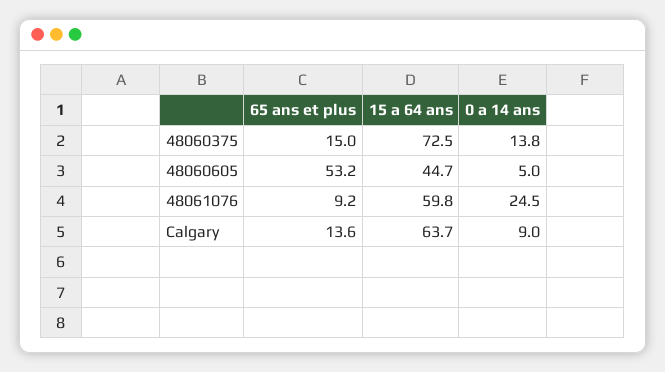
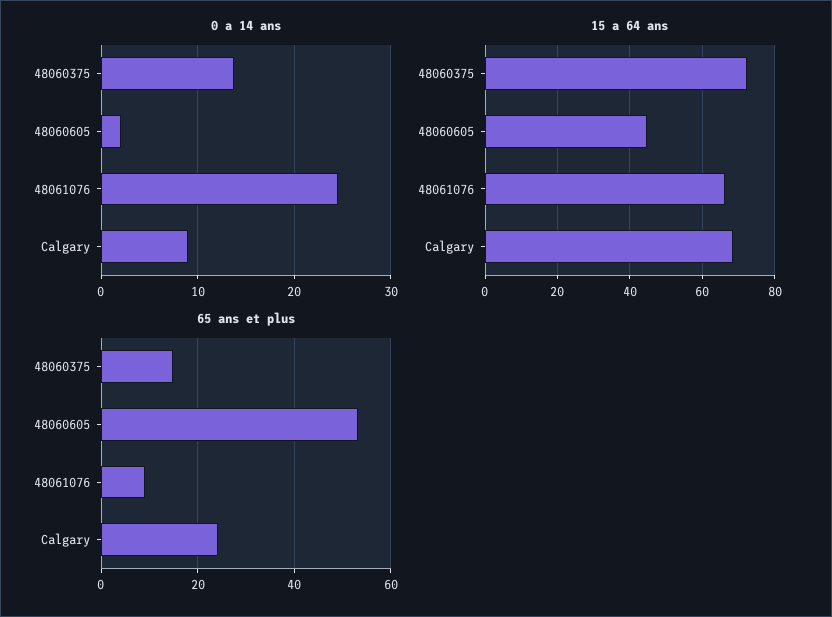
  {
    "65 ans et plus": {
      "48060375": 15,
      "48060605": 53.2,
      "48061076": 9.2,
-     "Calgary": 13.6
+     "Calgary": 24
    },
    "15 a 64 ans": {
      "48060375": 72.5,
      "48060605": 44.7,
-     "48061076": 59.8,
+     "48061076": 66,
-     "Calgary": 63.7
+     "Calgary": 68
    },
    "0 a 14 ans": {
      "48060375": 13.8,
-     "48060605": 5,
+     "48060605": 2,
      "48061076": 24.5,
      "Calgary": 9
    }
  }

